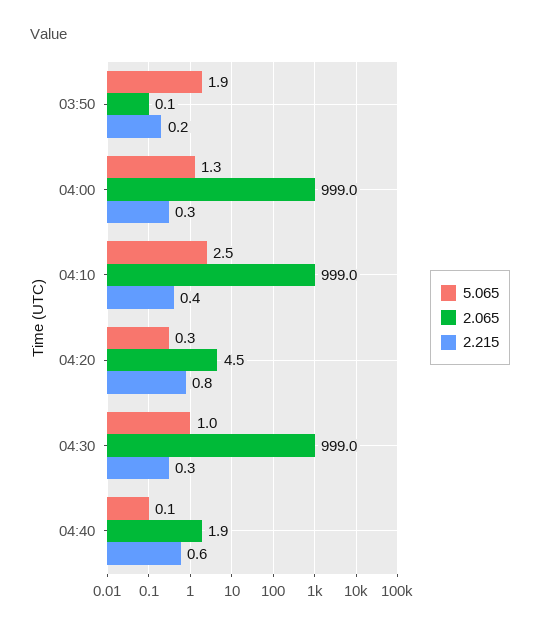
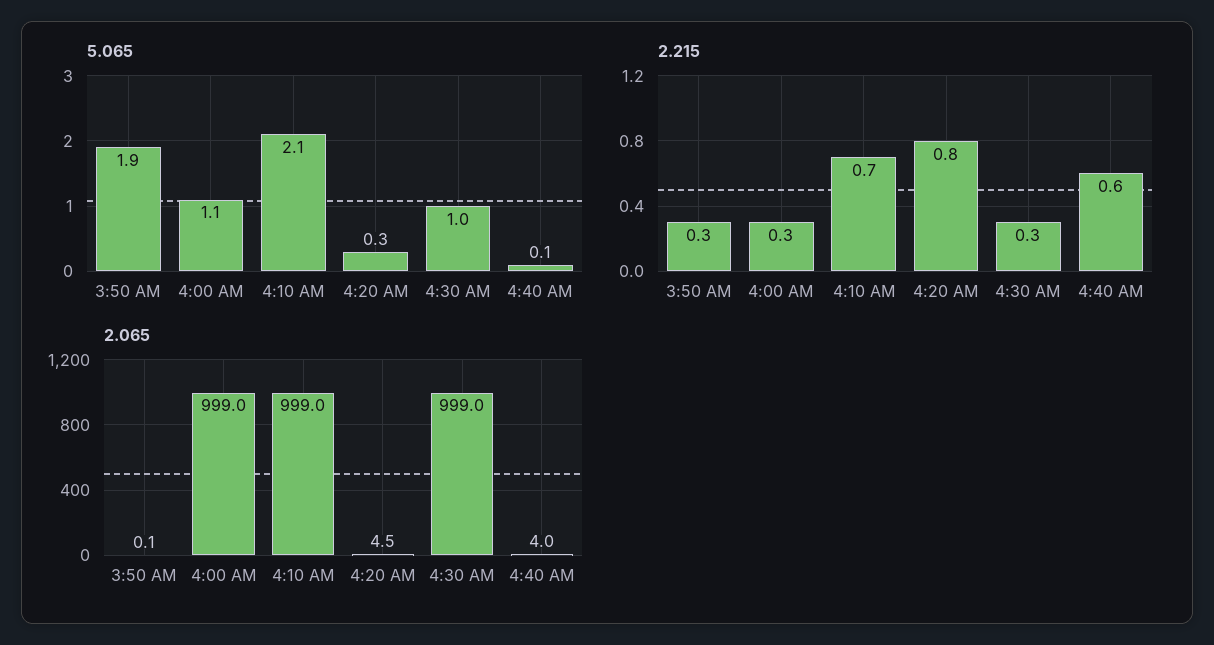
  {
    "5.065": {
      "03:50": 1.9,
-     "04:00": 1.3,
+     "04:00": 1.1,
-     "04:10": 2.5,
+     "04:10": 2.1,
      "04:20": 0.3,
      "04:30": 1,
      "04:40": 0.1
    },
    "2.065": {
      "03:50": 0.1,
      "04:00": 999,
      "04:10": 999,
      "04:20": 4.5,
      "04:30": 999,
-     "04:40": 1.9
+     "04:40": 4
    },
    "2.215": {
-     "03:50": 0.2,
+     "03:50": 0.3,
      "04:00": 0.3,
-     "04:10": 0.4,
+     "04:10": 0.7,
      "04:20": 0.8,
      "04:30": 0.3,
      "04:40": 0.6
    }
  }

